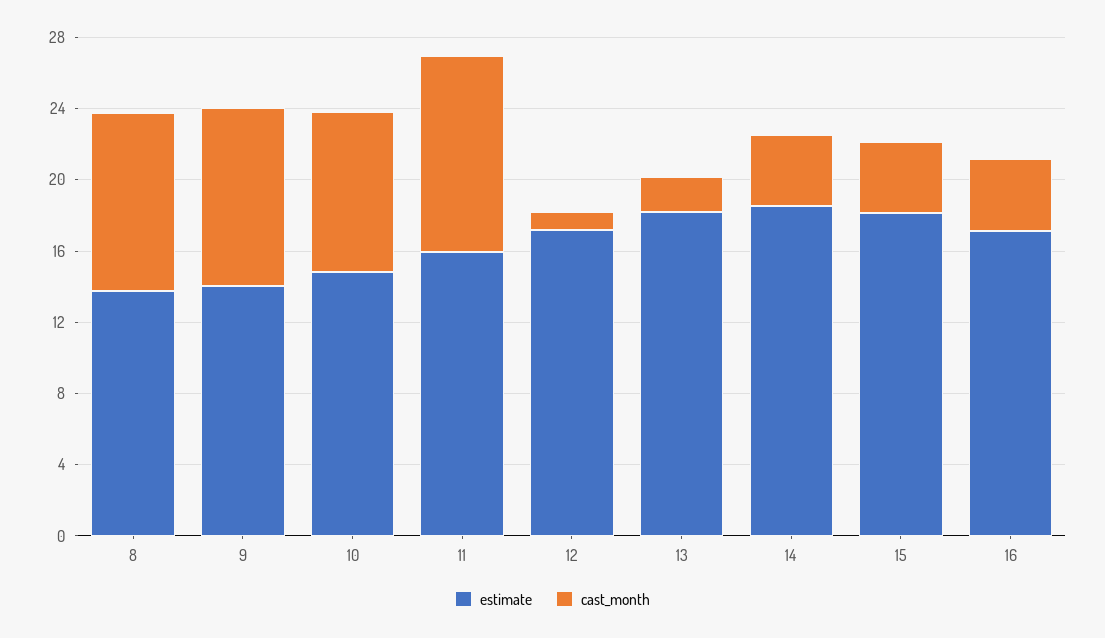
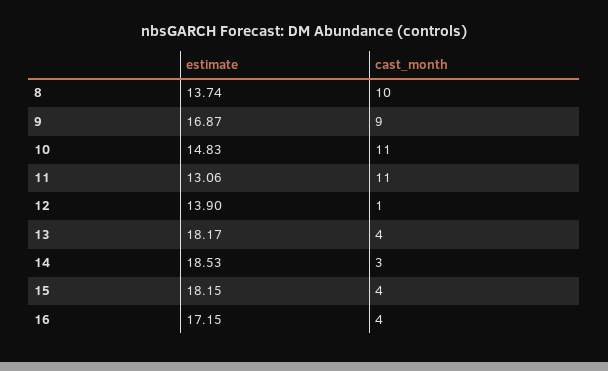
  {
    "estimate": {
      "8": 13.74,
-     "9": 14,
+     "9": 16.87,
      "10": 14.83,
-     "11": 16,
+     "11": 13.06,
-     "12": 17,
+     "12": 13.9,
      "13": 18.17,
      "14": 18.53,
      "15": 18.15,
      "16": 17.15
    },
    "cast_month": {
      "8": 10,
-     "9": 10,
+     "9": 9,
-     "10": 9,
+     "10": 11,
      "11": 11,
      "12": 1,
-     "13": 2,
+     "13": 4,
-     "14": 4,
+     "14": 3,
      "15": 4,
      "16": 4
    }
  }

